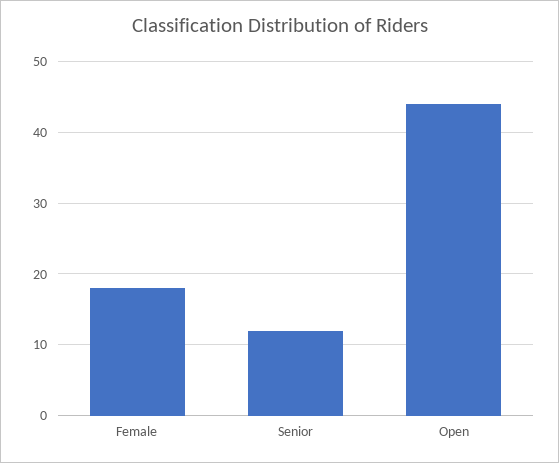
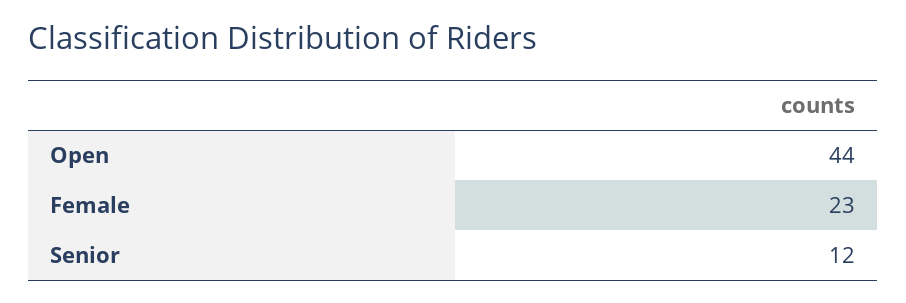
  {
-   "Female": 18,
+   "Female": 23,
    "Senior": 12,
    "Open": 44
  }

